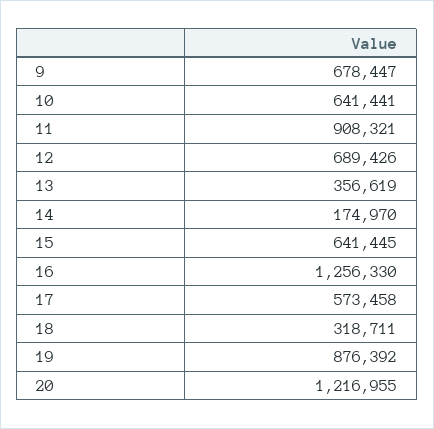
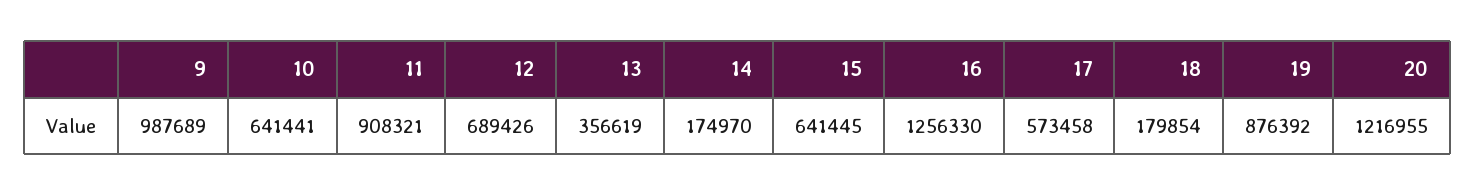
  {
-   "9": 678447,
+   "9": 987689,
    "10": 641441,
    "11": 908321,
    "12": 689426,
    "13": 356619,
    "14": 174970,
    "15": 641445,
    "16": 1256330,
    "17": 573458,
-   "18": 318711,
+   "18": 179854,
    "19": 876392,
    "20": 1216955
  }

